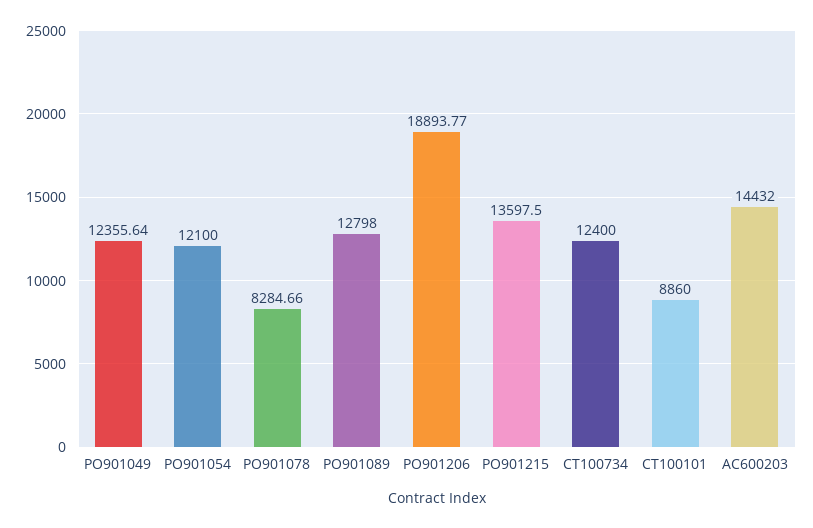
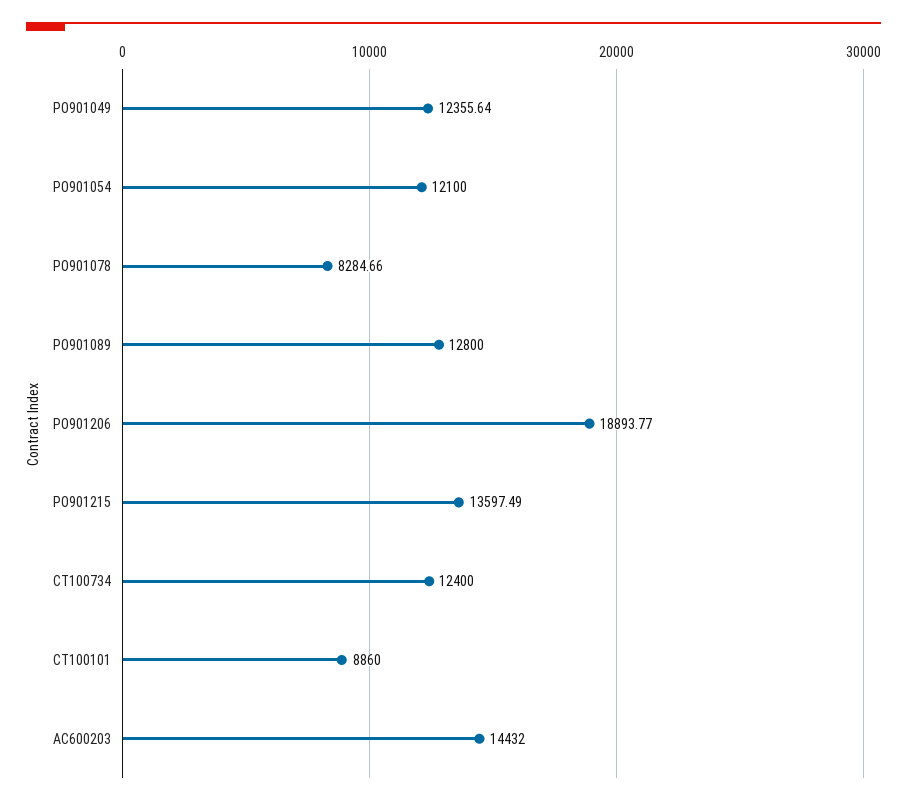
  {
    "PO901049": 12355.64,
    "PO901054": 12100,
    "PO901078": 8284.66,
-   "PO901089": 12798,
+   "PO901089": 12800,
    "PO901206": 18893.77,
-   "PO901215": 13597.5,
+   "PO901215": 13597.49,
    "CT100734": 12400,
    "CT100101": 8860,
    "AC600203": 14432
  }

